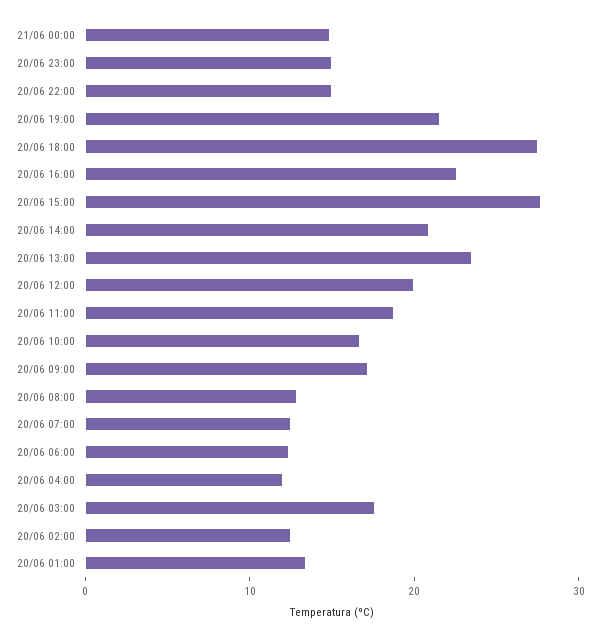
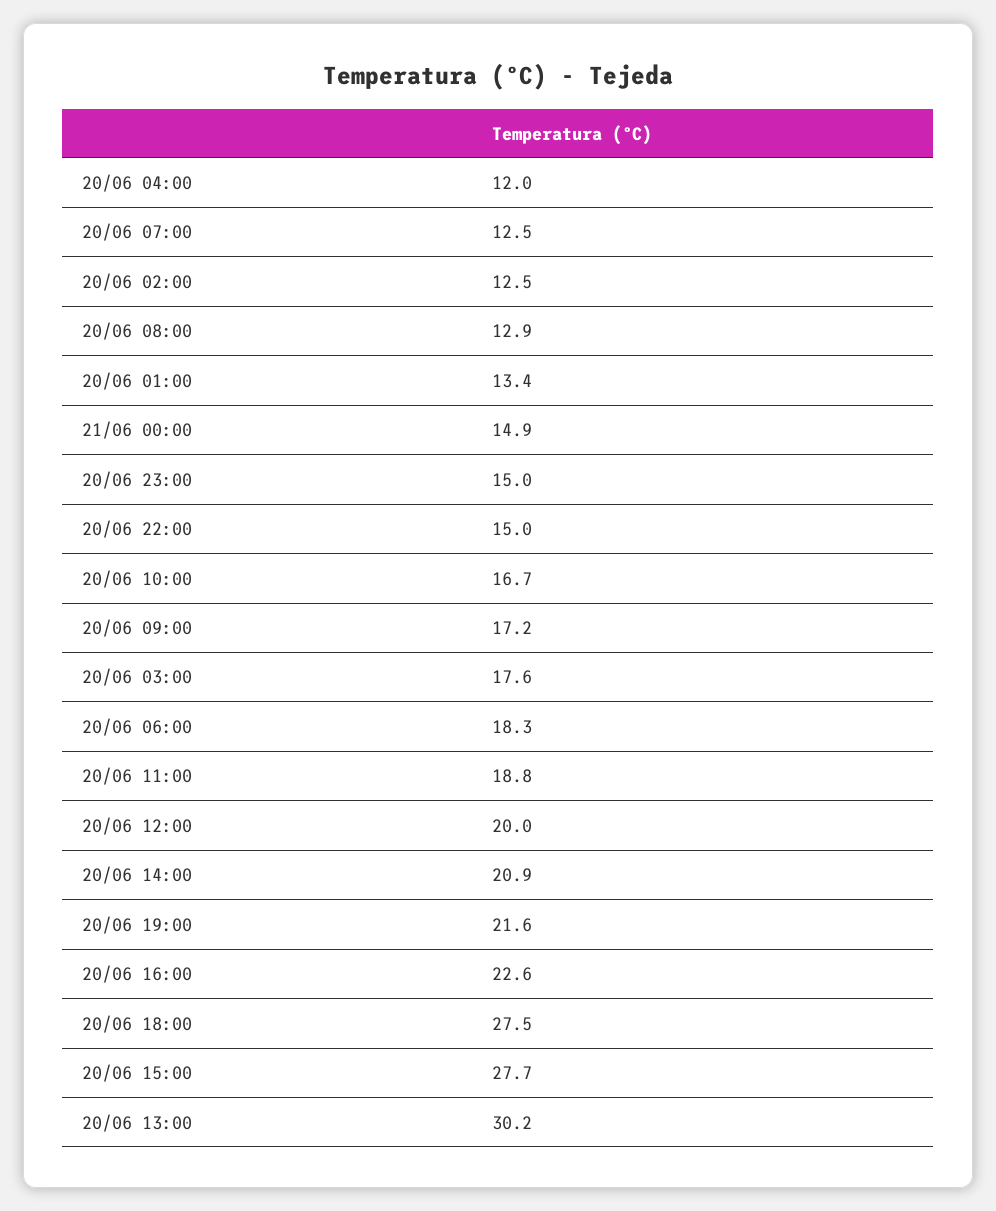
  {
    "21/06 00:00": 14.9,
    "20/06 23:00": 15,
    "20/06 22:00": 15,
    "20/06 19:00": 21.6,
    "20/06 18:00": 27.5,
    "20/06 16:00": 22.6,
    "20/06 15:00": 27.7,
    "20/06 14:00": 20.9,
-   "20/06 13:00": 24,
+   "20/06 13:00": 30.2,
    "20/06 12:00": 20,
    "20/06 11:00": 18.8,
    "20/06 10:00": 16.7,
    "20/06 09:00": 17.2,
    "20/06 08:00": 12.9,
    "20/06 07:00": 12.5,
-   "20/06 06:00": 12,
+   "20/06 06:00": 18.3,
    "20/06 04:00": 12,
    "20/06 03:00": 17.6,
    "20/06 02:00": 12.5,
    "20/06 01:00": 13.4
  }

